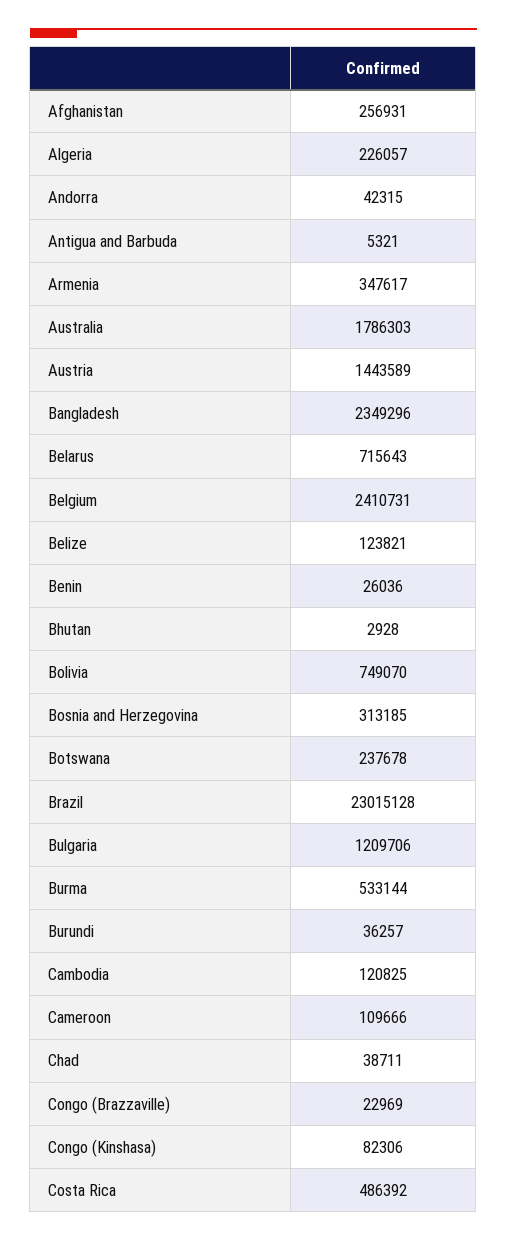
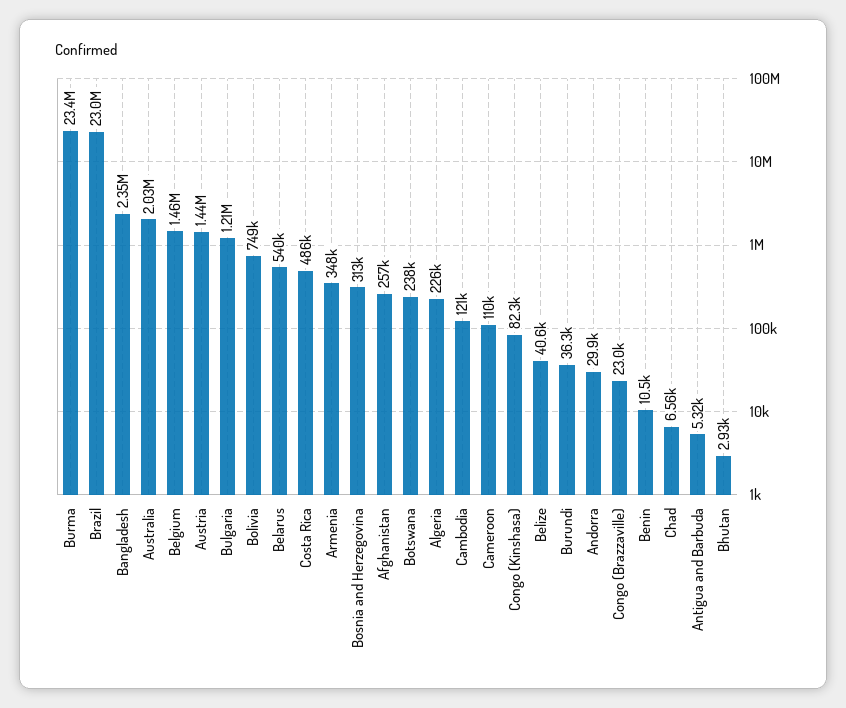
  {
    "Afghanistan": 256931,
    "Algeria": 226057,
-   "Andorra": 42315,
+   "Andorra": 29900,
    "Antigua and Barbuda": 5321,
    "Armenia": 347617,
-   "Australia": 1786303,
+   "Australia": 2030000,
    "Austria": 1443589,
    "Bangladesh": 2349296,
-   "Belarus": 715643,
+   "Belarus": 540000,
-   "Belgium": 2410731,
+   "Belgium": 1460000,
-   "Belize": 123821,
+   "Belize": 40600,
-   "Benin": 26036,
+   "Benin": 10500,
    "Bhutan": 2928,
    "Bolivia": 749070,
    "Bosnia and Herzegovina": 313185,
    "Botswana": 237678,
    "Brazil": 23015128,
    "Bulgaria": 1209706,
-   "Burma": 533144,
+   "Burma": 23400000,
    "Burundi": 36257,
    "Cambodia": 120825,
    "Cameroon": 109666,
-   "Chad": 38711,
+   "Chad": 6560,
    "Congo (Brazzaville)": 22969,
    "Congo (Kinshasa)": 82306,
    "Costa Rica": 486392
  }

